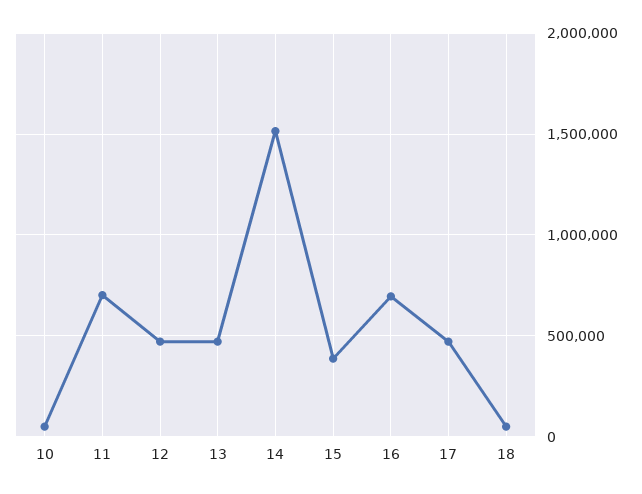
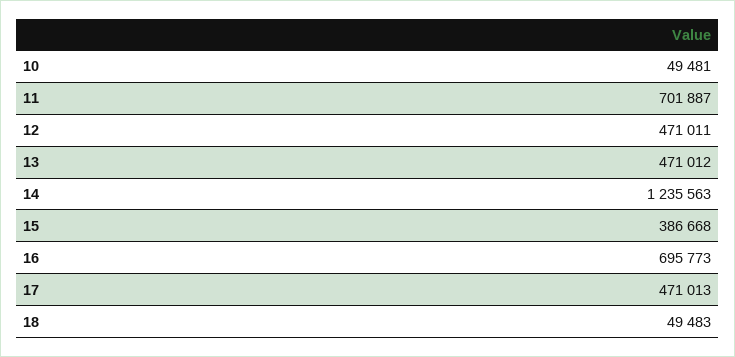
  {
    "10": 49481,
    "11": 701887,
    "12": 471011,
    "13": 471012,
-   "14": 1500000,
+   "14": 1235563,
    "15": 386668,
    "16": 695773,
    "17": 471013,
    "18": 49483
  }

